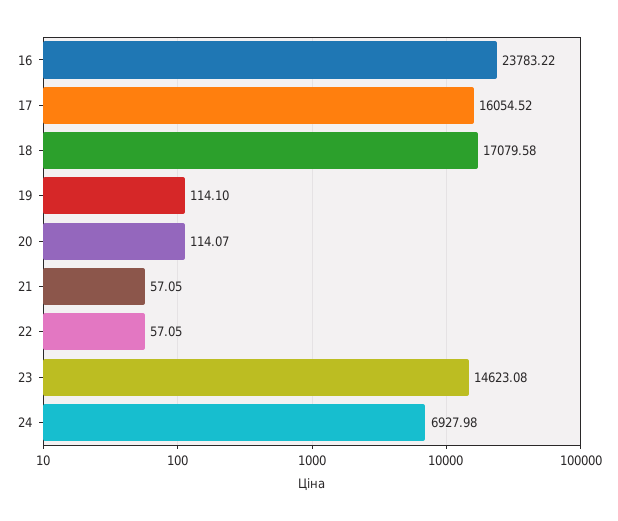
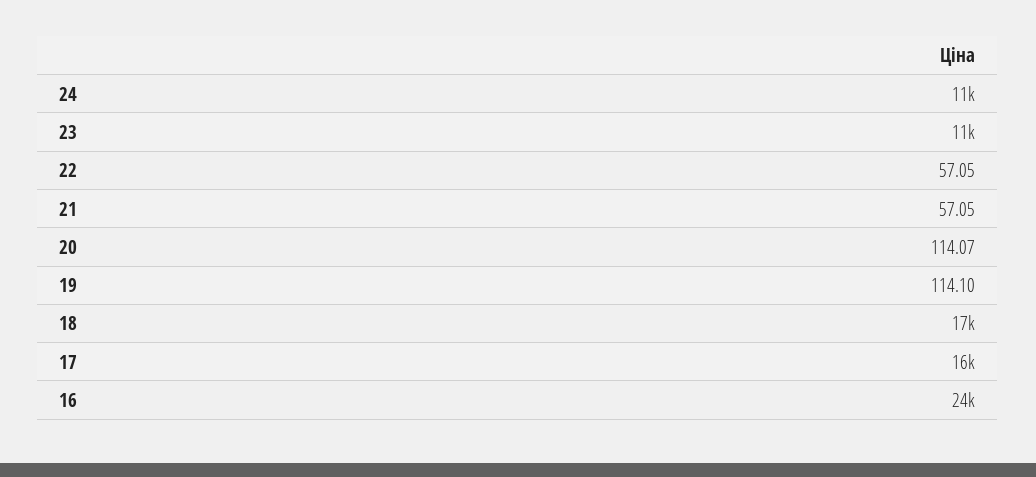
  {
    "16": 23783.22,
    "17": 16054.52,
    "18": 17079.58,
    "19": 114.1,
    "20": 114.07,
    "21": 57.05,
    "22": 57.05,
-   "23": 14623.08,
+   "23": 11000,
-   "24": 6927.98
+   "24": 11000
  }

